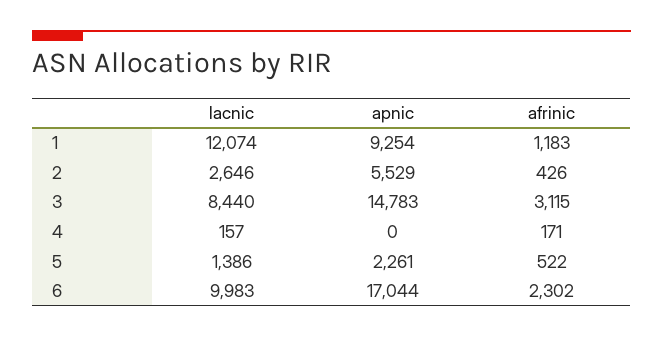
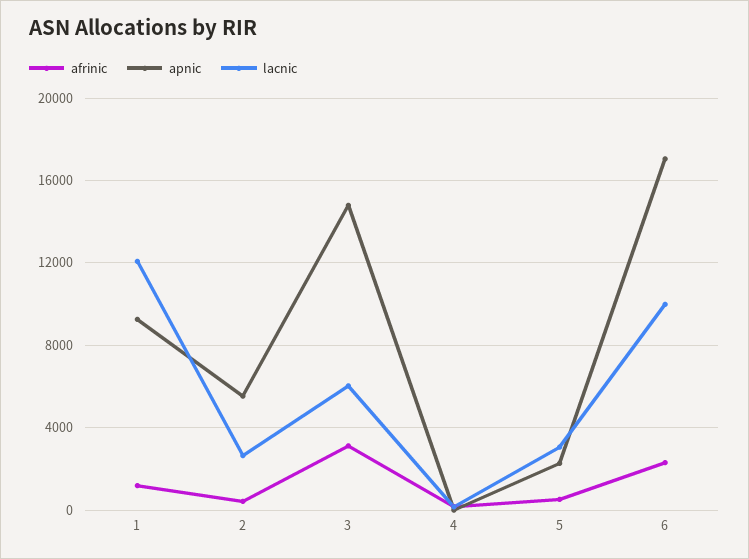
  {
    "lacnic": {
      "1": 12074,
      "2": 2646,
-     "3": 8440,
+     "3": 6000,
      "4": 157,
-     "5": 1386,
+     "5": 3000,
      "6": 9983
    },
    "apnic": {
      "1": 9254,
      "2": 5529,
      "3": 14783,
      "4": 0,
      "5": 2261,
      "6": 17044
    },
    "afrinic": {
      "1": 1183,
      "2": 426,
      "3": 3115,
      "4": 171,
      "5": 522,
      "6": 2302
    }
  }

